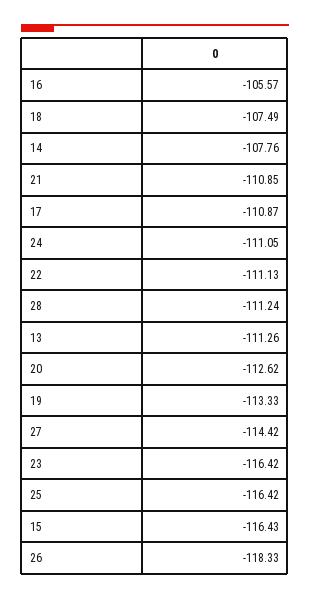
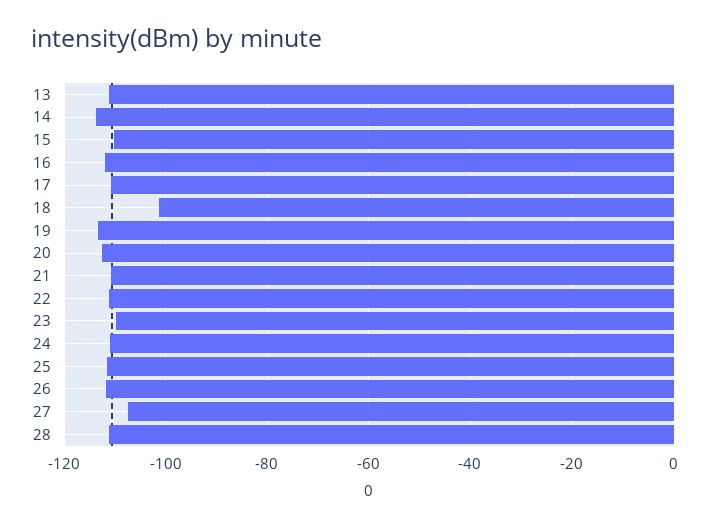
  {
-   "16": -105.57,
+   "16": -112,
-   "18": -107.49,
+   "18": -102,
-   "14": -107.76,
+   "14": -114,
    "21": -110.85,
    "17": -110.87,
    "24": -111.05,
    "22": -111.13,
    "28": -111.24,
    "13": -111.26,
    "20": -112.62,
    "19": -113.33,
-   "27": -114.42,
+   "27": -108,
-   "23": -116.42,
+   "23": -110,
-   "25": -116.42,
+   "25": -112,
-   "15": -116.43,
+   "15": -110,
-   "26": -118.33
+   "26": -112
  }

